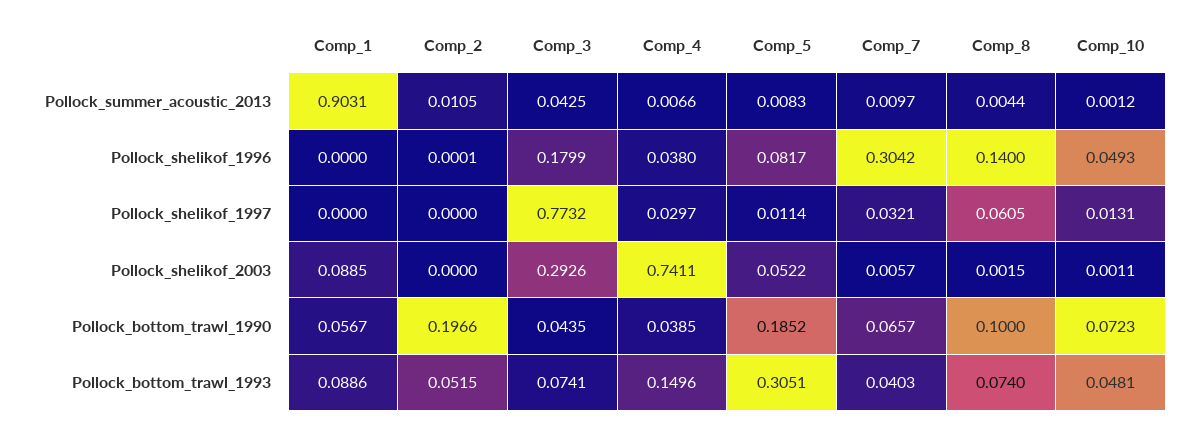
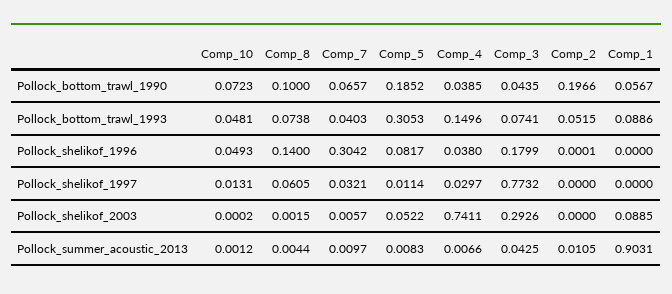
  {
    "Comp_1": {
      "Pollock_summer_acoustic_2013": 0.9031,
      "Pollock_shelikof_1996": 0,
      "Pollock_shelikof_1997": 0,
      "Pollock_shelikof_2003": 0.0885,
      "Pollock_bottom_trawl_1990": 0.0567,
      "Pollock_bottom_trawl_1993": 0.0886
    },
    "Comp_2": {
      "Pollock_summer_acoustic_2013": 0.0105,
      "Pollock_shelikof_1996": 0.0001,
      "Pollock_shelikof_1997": 0,
      "Pollock_shelikof_2003": 0,
      "Pollock_bottom_trawl_1990": 0.1966,
      "Pollock_bottom_trawl_1993": 0.0515
    },
    "Comp_3": {
      "Pollock_summer_acoustic_2013": 0.0425,
      "Pollock_shelikof_1996": 0.1799,
      "Pollock_shelikof_1997": 0.7732,
      "Pollock_shelikof_2003": 0.2926,
      "Pollock_bottom_trawl_1990": 0.0435,
      "Pollock_bottom_trawl_1993": 0.0741
    },
    "Comp_4": {
      "Pollock_summer_acoustic_2013": 0.0066,
      "Pollock_shelikof_1996": 0.038,
      "Pollock_shelikof_1997": 0.0297,
      "Pollock_shelikof_2003": 0.7411,
      "Pollock_bottom_trawl_1990": 0.0385,
      "Pollock_bottom_trawl_1993": 0.1496
    },
    "Comp_5": {
      "Pollock_summer_acoustic_2013": 0.0083,
      "Pollock_shelikof_1996": 0.0817,
      "Pollock_shelikof_1997": 0.0114,
      "Pollock_shelikof_2003": 0.0522,
      "Pollock_bottom_trawl_1990": 0.1852,
-     "Pollock_bottom_trawl_1993": 0.3051
+     "Pollock_bottom_trawl_1993": 0.3053
    },
    "Comp_7": {
      "Pollock_summer_acoustic_2013": 0.0097,
      "Pollock_shelikof_1996": 0.3042,
      "Pollock_shelikof_1997": 0.0321,
      "Pollock_shelikof_2003": 0.0057,
      "Pollock_bottom_trawl_1990": 0.0657,
      "Pollock_bottom_trawl_1993": 0.0403
    },
    "Comp_8": {
      "Pollock_summer_acoustic_2013": 0.0044,
      "Pollock_shelikof_1996": 0.14,
      "Pollock_shelikof_1997": 0.0605,
      "Pollock_shelikof_2003": 0.0015,
      "Pollock_bottom_trawl_1990": 0.1,
-     "Pollock_bottom_trawl_1993": 0.074
+     "Pollock_bottom_trawl_1993": 0.0738
    },
    "Comp_10": {
      "Pollock_summer_acoustic_2013": 0.0012,
      "Pollock_shelikof_1996": 0.0493,
      "Pollock_shelikof_1997": 0.0131,
-     "Pollock_shelikof_2003": 0.0011,
+     "Pollock_shelikof_2003": 0.0002,
      "Pollock_bottom_trawl_1990": 0.0723,
      "Pollock_bottom_trawl_1993": 0.0481
    }
  }

